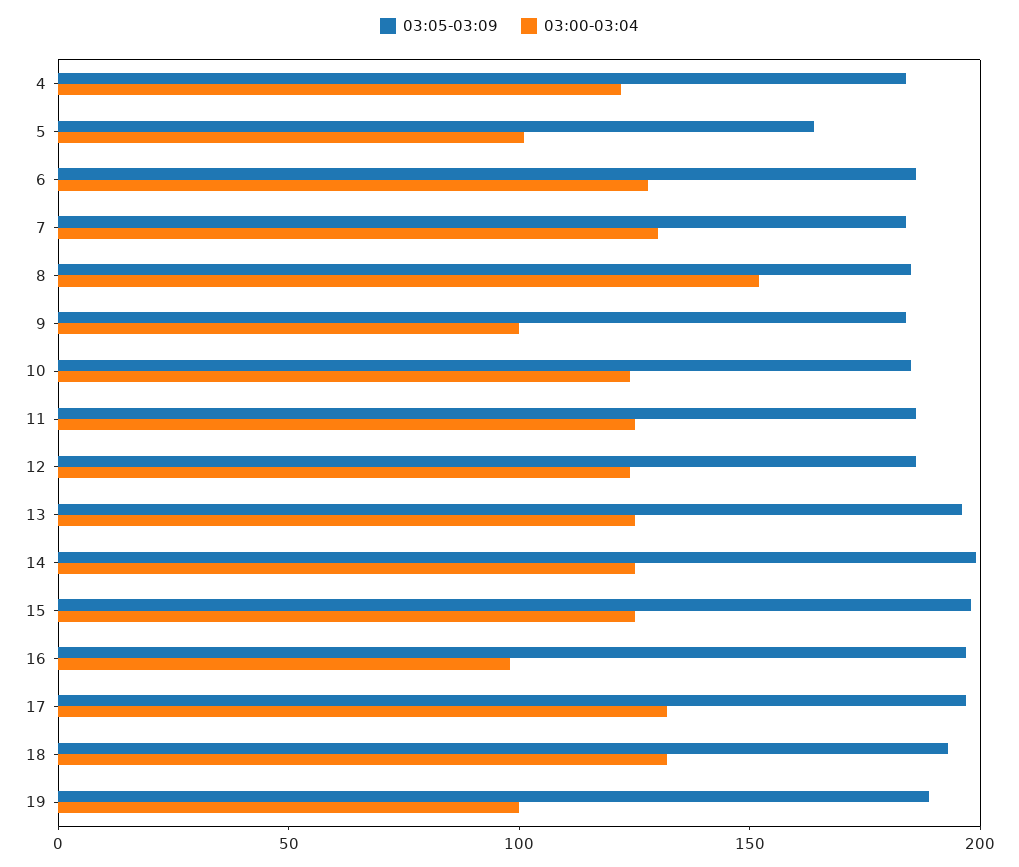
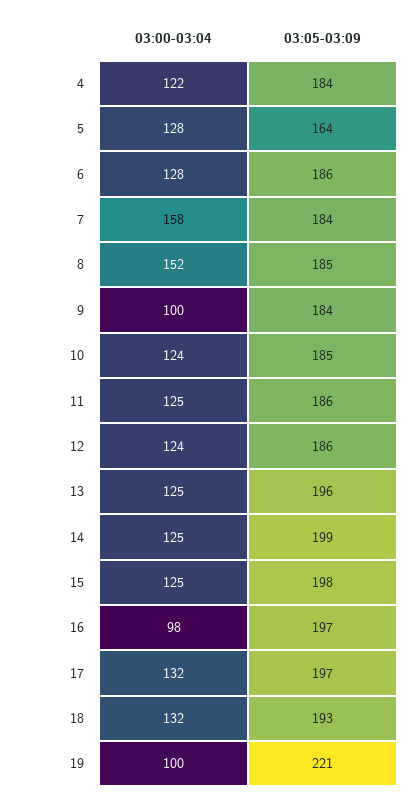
  {
    "03:05-03:09": {
      "4": 184,
      "5": 164,
      "6": 186,
      "7": 184,
      "8": 185,
      "9": 184,
      "10": 185,
      "11": 186,
      "12": 186,
      "13": 196,
      "14": 199,
      "15": 198,
      "16": 197,
      "17": 197,
      "18": 193,
-     "19": 190
+     "19": 221
    },
    "03:00-03:04": {
      "4": 122,
-     "5": 100,
+     "5": 128,
      "6": 128,
-     "7": 130,
+     "7": 158,
      "8": 152,
      "9": 100,
      "10": 124,
      "11": 125,
      "12": 124,
      "13": 125,
      "14": 125,
      "15": 125,
      "16": 98,
      "17": 132,
      "18": 132,
      "19": 100
    }
  }

